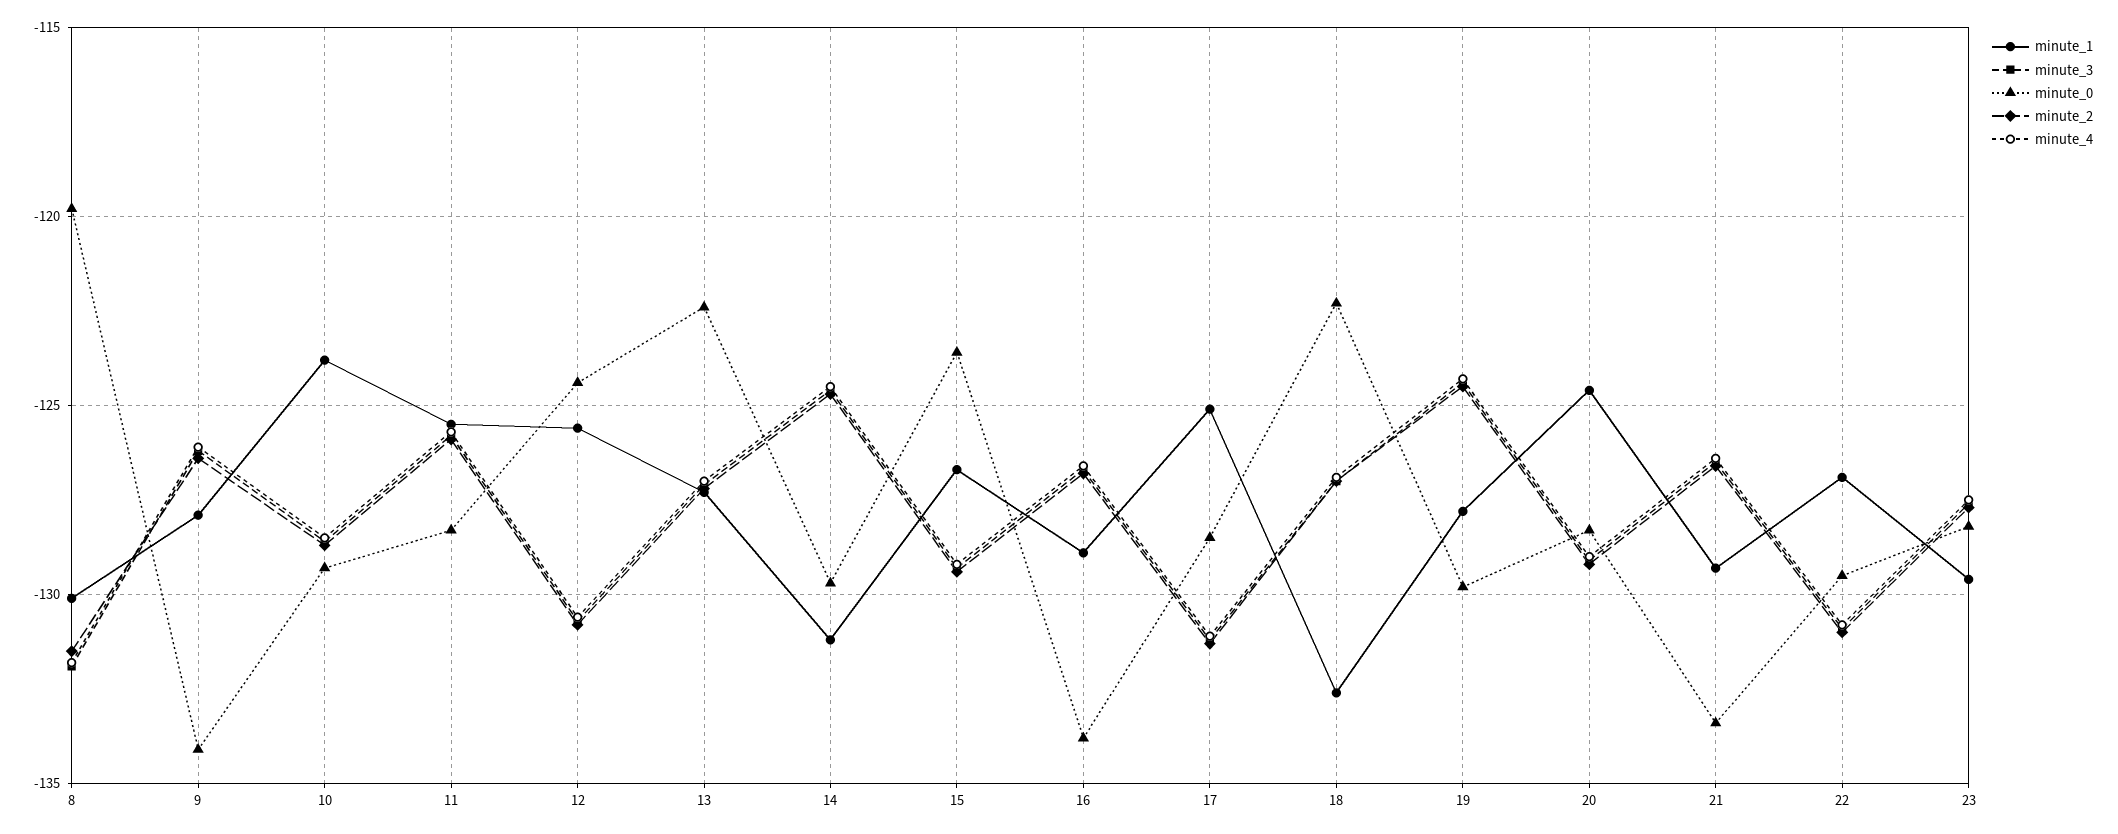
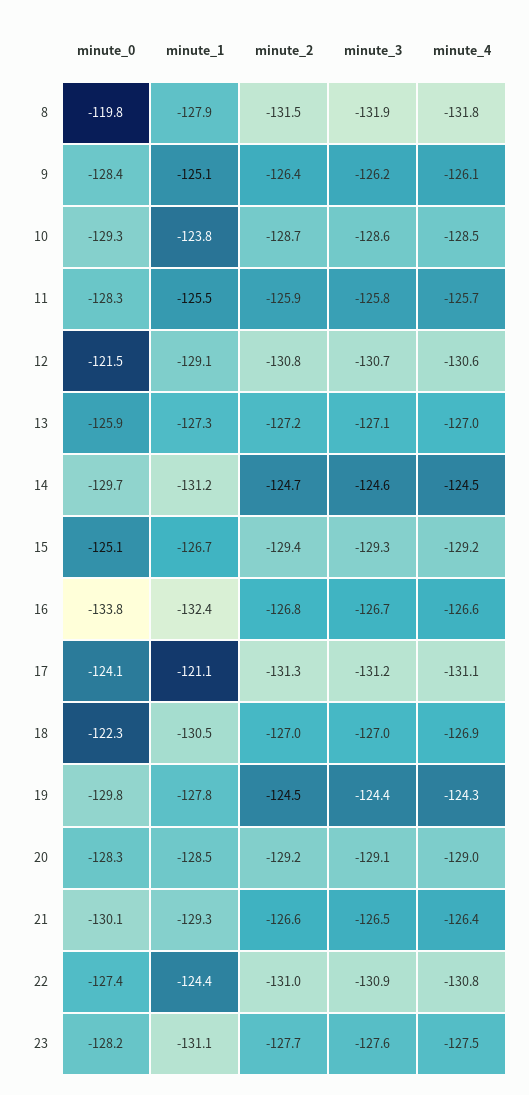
  {
    "minute_1": {
-     "8": -130,
+     "8": -127.9,
-     "9": -128,
+     "9": -125.1,
      "10": -123.8,
      "11": -125.5,
-     "12": -125.5,
+     "12": -129.1,
      "13": -127.3,
      "14": -131.2,
      "15": -126.7,
-     "16": -129,
+     "16": -132.4,
-     "17": -125,
+     "17": -121.1,
-     "18": -132.5,
+     "18": -130.5,
      "19": -127.8,
-     "20": -124.5,
+     "20": -128.5,
      "21": -129.3,
-     "22": -127,
+     "22": -124.4,
-     "23": -129.5
+     "23": -131.1
    },
    "minute_3": {
      "8": -131.9,
      "9": -126.2,
      "10": -128.6,
      "11": -125.8,
      "12": -130.7,
      "13": -127.1,
      "14": -124.6,
      "15": -129.3,
      "16": -126.7,
      "17": -131.2,
      "18": -127,
      "19": -124.4,
      "20": -129.1,
      "21": -126.5,
      "22": -130.9,
      "23": -127.6
    },
    "minute_0": {
      "8": -119.8,
-     "9": -134,
+     "9": -128.4,
      "10": -129.3,
      "11": -128.3,
-     "12": -124.5,
+     "12": -121.5,
-     "13": -122.5,
+     "13": -125.9,
      "14": -129.7,
-     "15": -123.5,
+     "15": -125.1,
      "16": -133.8,
-     "17": -128.5,
+     "17": -124.1,
      "18": -122.3,
      "19": -129.8,
      "20": -128.3,
-     "21": -133.5,
+     "21": -130.1,
-     "22": -129.5,
+     "22": -127.4,
      "23": -128.2
    },
    "minute_2": {
      "8": -131.5,
      "9": -126.4,
      "10": -128.7,
      "11": -125.9,
      "12": -130.8,
      "13": -127.2,
      "14": -124.7,
      "15": -129.4,
      "16": -126.8,
      "17": -131.3,
      "18": -127,
      "19": -124.5,
      "20": -129.2,
      "21": -126.6,
      "22": -131,
      "23": -127.7
    },
    "minute_4": {
      "8": -131.8,
      "9": -126.1,
      "10": -128.5,
      "11": -125.7,
      "12": -130.6,
      "13": -127,
      "14": -124.5,
      "15": -129.2,
      "16": -126.6,
      "17": -131.1,
      "18": -126.9,
      "19": -124.3,
      "20": -129,
      "21": -126.4,
      "22": -130.8,
      "23": -127.5
    }
  }

